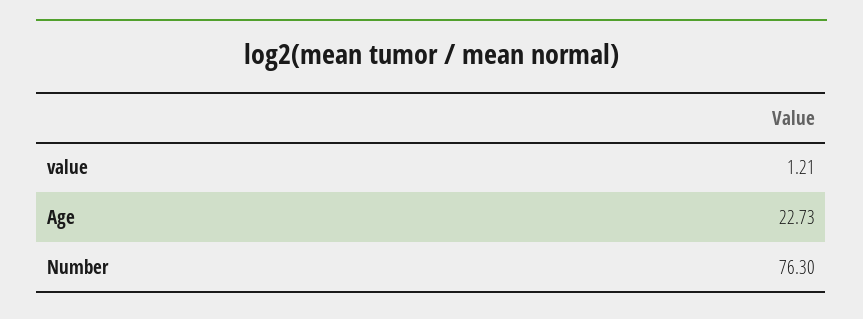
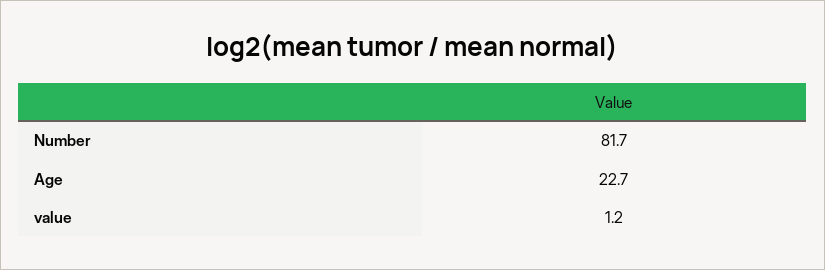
  {
    "value": 1.21,
    "Age": 22.73,
-   "Number": 76.3
+   "Number": 81.7
  }

